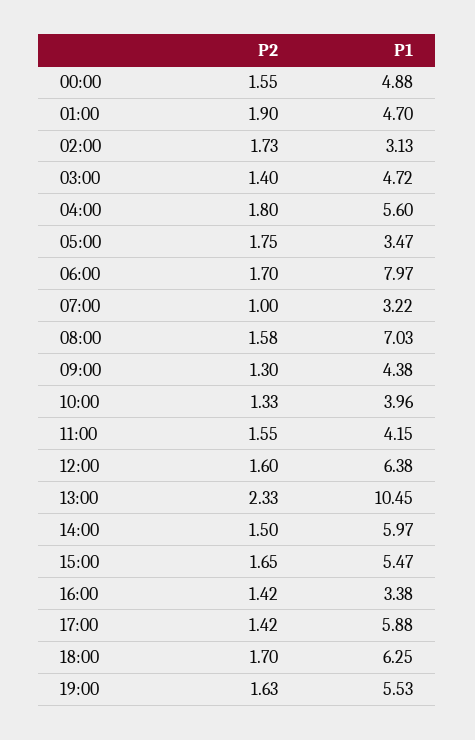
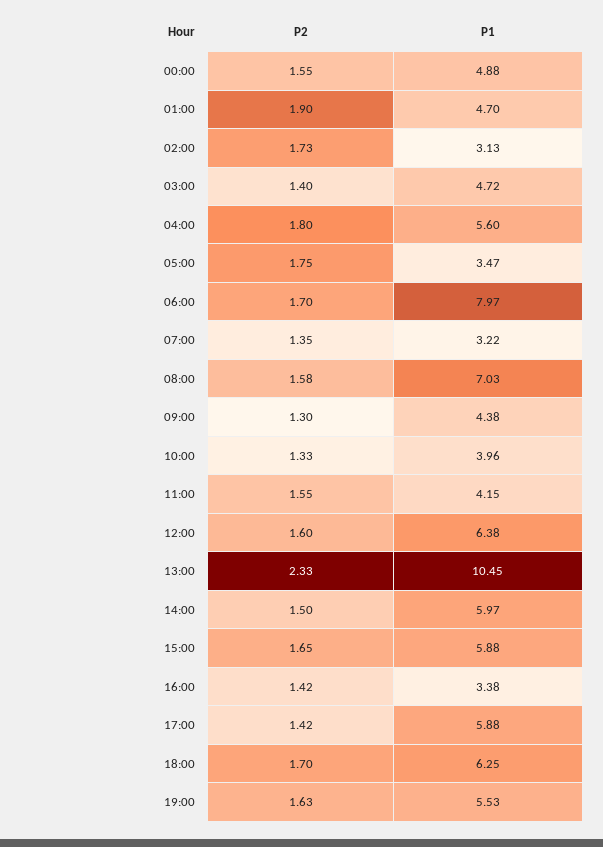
  {
    "P2": {
      "00:00": 1.55,
      "01:00": 1.9,
      "02:00": 1.73,
      "03:00": 1.4,
      "04:00": 1.8,
      "05:00": 1.75,
      "06:00": 1.7,
-     "07:00": 1,
+     "07:00": 1.35,
      "08:00": 1.58,
      "09:00": 1.3,
      "10:00": 1.33,
      "11:00": 1.55,
      "12:00": 1.6,
      "13:00": 2.33,
      "14:00": 1.5,
      "15:00": 1.65,
      "16:00": 1.42,
      "17:00": 1.42,
      "18:00": 1.7,
      "19:00": 1.63
    },
    "P1": {
      "00:00": 4.88,
      "01:00": 4.7,
      "02:00": 3.13,
      "03:00": 4.72,
      "04:00": 5.6,
      "05:00": 3.47,
      "06:00": 7.97,
      "07:00": 3.22,
      "08:00": 7.03,
      "09:00": 4.38,
      "10:00": 3.96,
      "11:00": 4.15,
      "12:00": 6.38,
      "13:00": 10.45,
      "14:00": 5.97,
-     "15:00": 5.47,
+     "15:00": 5.88,
      "16:00": 3.38,
      "17:00": 5.88,
      "18:00": 6.25,
      "19:00": 5.53
    }
  }

